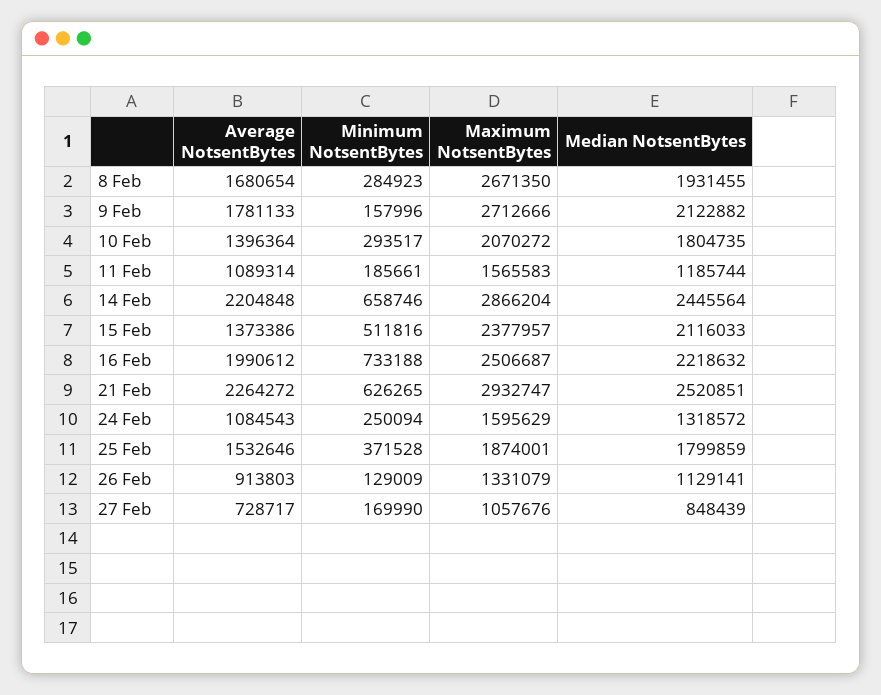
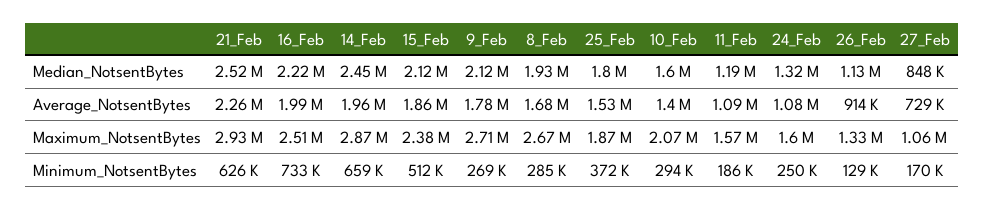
  {
    "Average NotsentBytes": {
      "8 Feb": 1680654,
      "9 Feb": 1781133,
      "10 Feb": 1396364,
      "11 Feb": 1089314,
-     "14 Feb": 2204848,
+     "14 Feb": 1960000,
-     "15 Feb": 1373386,
+     "15 Feb": 1860000,
      "16 Feb": 1990612,
      "21 Feb": 2264272,
      "24 Feb": 1084543,
      "25 Feb": 1532646,
      "26 Feb": 913803,
      "27 Feb": 728717
    },
    "Minimum NotsentBytes": {
      "8 Feb": 284923,
-     "9 Feb": 157996,
+     "9 Feb": 269000,
      "10 Feb": 293517,
      "11 Feb": 185661,
      "14 Feb": 658746,
      "15 Feb": 511816,
      "16 Feb": 733188,
      "21 Feb": 626265,
      "24 Feb": 250094,
      "25 Feb": 371528,
      "26 Feb": 129009,
      "27 Feb": 169990
    },
    "Maximum NotsentBytes": {
      "8 Feb": 2671350,
      "9 Feb": 2712666,
      "10 Feb": 2070272,
      "11 Feb": 1565583,
      "14 Feb": 2866204,
      "15 Feb": 2377957,
      "16 Feb": 2506687,
      "21 Feb": 2932747,
      "24 Feb": 1595629,
      "25 Feb": 1874001,
      "26 Feb": 1331079,
      "27 Feb": 1057676
    },
    "Median NotsentBytes": {
      "8 Feb": 1931455,
      "9 Feb": 2122882,
-     "10 Feb": 1804735,
+     "10 Feb": 1600000,
      "11 Feb": 1185744,
      "14 Feb": 2445564,
      "15 Feb": 2116033,
      "16 Feb": 2218632,
      "21 Feb": 2520851,
      "24 Feb": 1318572,
      "25 Feb": 1799859,
      "26 Feb": 1129141,
      "27 Feb": 848439
    }
  }

